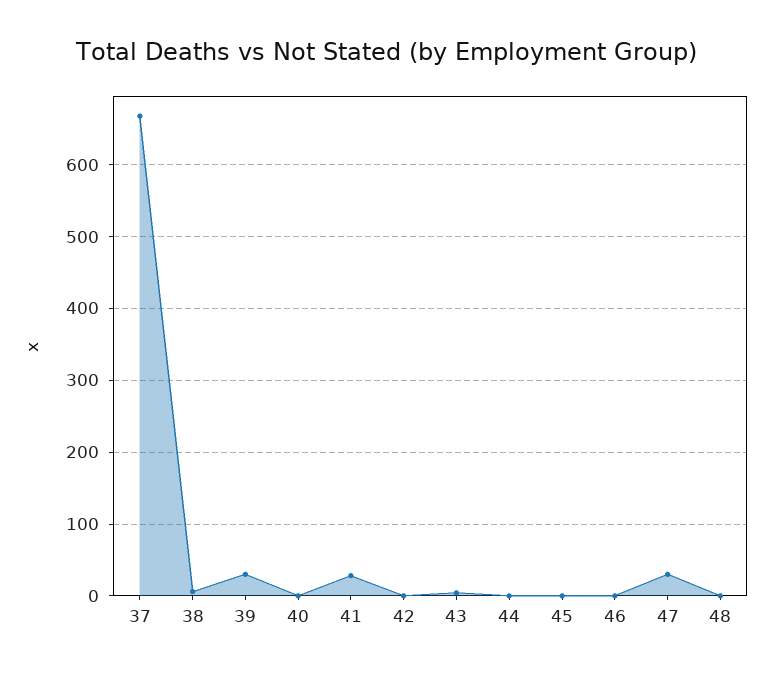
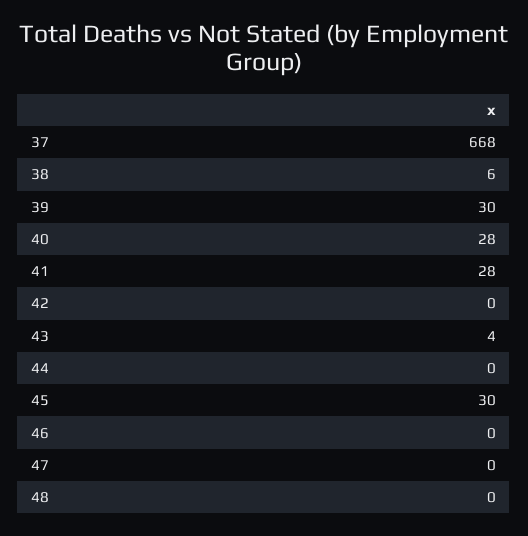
  {
    "37": 668,
    "38": 6,
    "39": 30,
-   "40": 0,
+   "40": 28,
    "41": 28,
    "42": 0,
    "43": 4,
    "44": 0,
-   "45": 0,
+   "45": 30,
    "46": 0,
-   "47": 30,
+   "47": 0,
    "48": 0
  }

